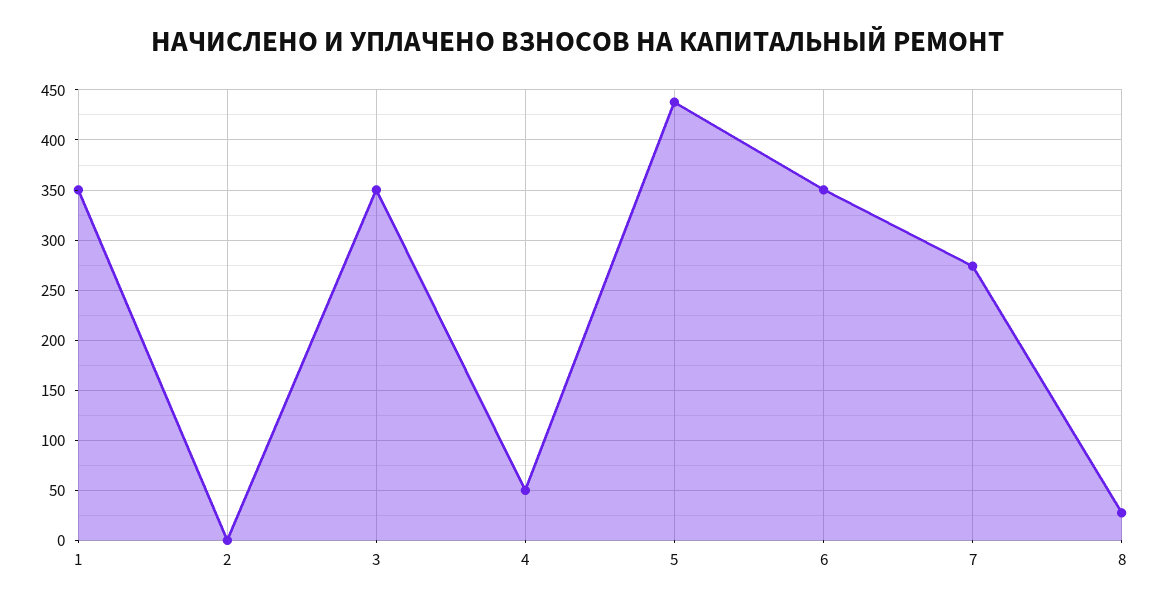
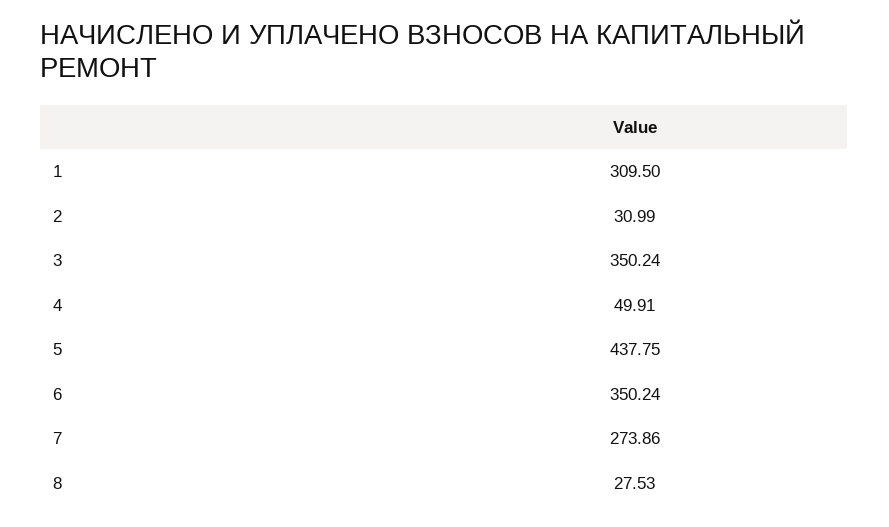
  {
-   "1": 350,
+   "1": 309.5,
-   "2": 0,
+   "2": 30.99,
    "3": 350.24,
    "4": 49.91,
    "5": 437.75,
    "6": 350.24,
    "7": 273.86,
    "8": 27.53
  }

